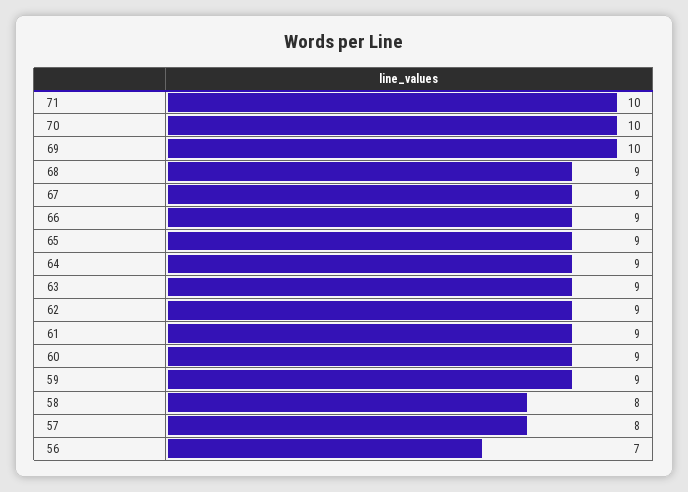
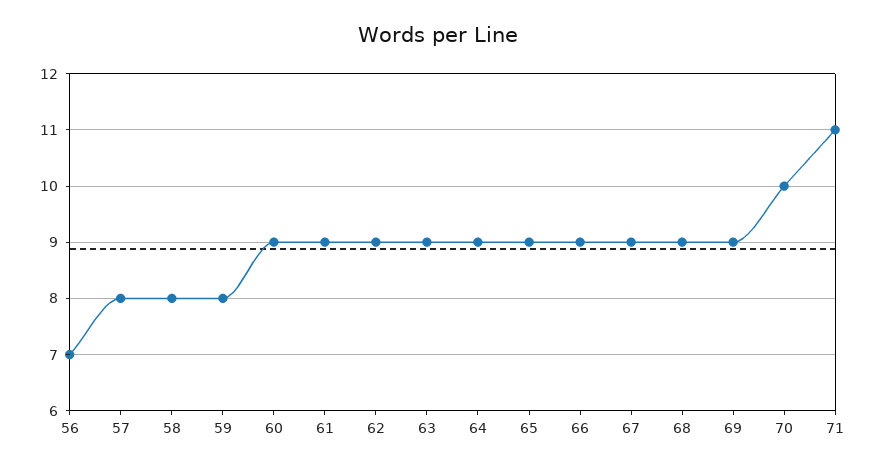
  {
-   "71": 10,
+   "71": 11,
    "70": 10,
-   "69": 10,
+   "69": 9,
    "68": 9,
    "67": 9,
    "66": 9,
    "65": 9,
    "64": 9,
    "63": 9,
    "62": 9,
    "61": 9,
    "60": 9,
-   "59": 9,
+   "59": 8,
    "58": 8,
    "57": 8,
    "56": 7
  }

